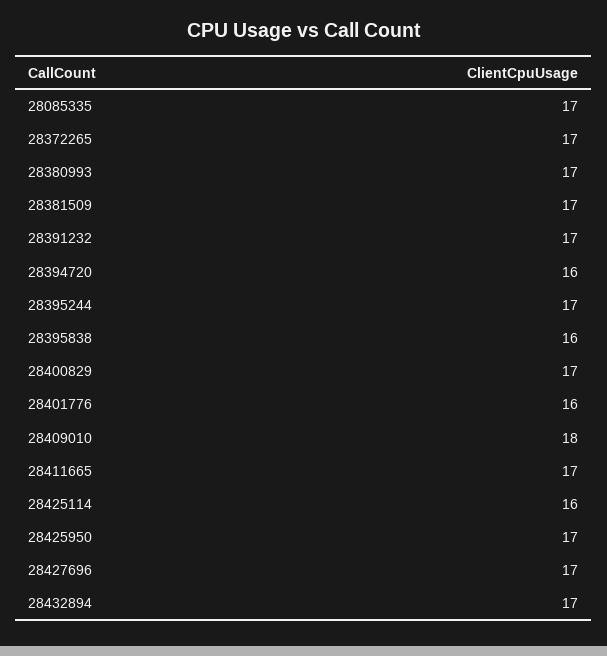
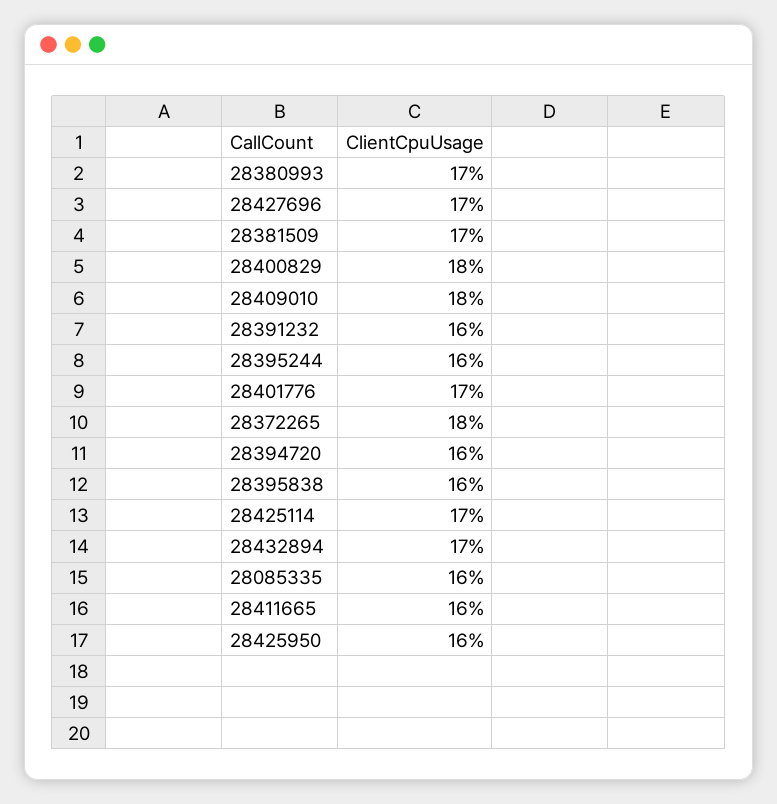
  {
-   "28085335": 17,
+   "28085335": 16,
-   "28372265": 17,
+   "28372265": 18,
    "28380993": 17,
    "28381509": 17,
-   "28391232": 17,
+   "28391232": 16,
    "28394720": 16,
-   "28395244": 17,
+   "28395244": 16,
    "28395838": 16,
-   "28400829": 17,
+   "28400829": 18,
-   "28401776": 16,
+   "28401776": 17,
    "28409010": 18,
-   "28411665": 17,
+   "28411665": 16,
-   "28425114": 16,
+   "28425114": 17,
-   "28425950": 17,
+   "28425950": 16,
    "28427696": 17,
    "28432894": 17
  }

